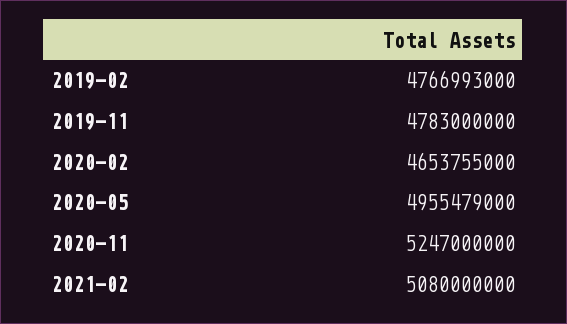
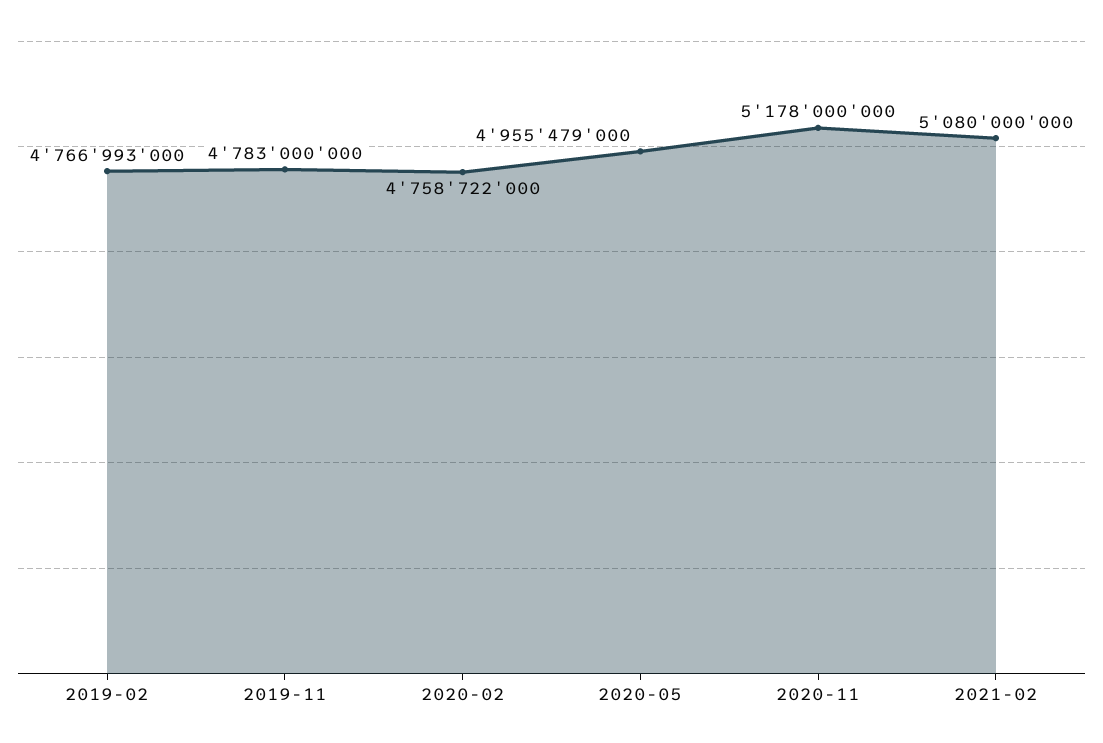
  {
    "2019-02": 4766993000,
    "2019-11": 4783000000,
-   "2020-02": 4653755000,
+   "2020-02": 4758722000,
    "2020-05": 4955479000,
-   "2020-11": 5247000000,
+   "2020-11": 5178000000,
    "2021-02": 5080000000
  }

